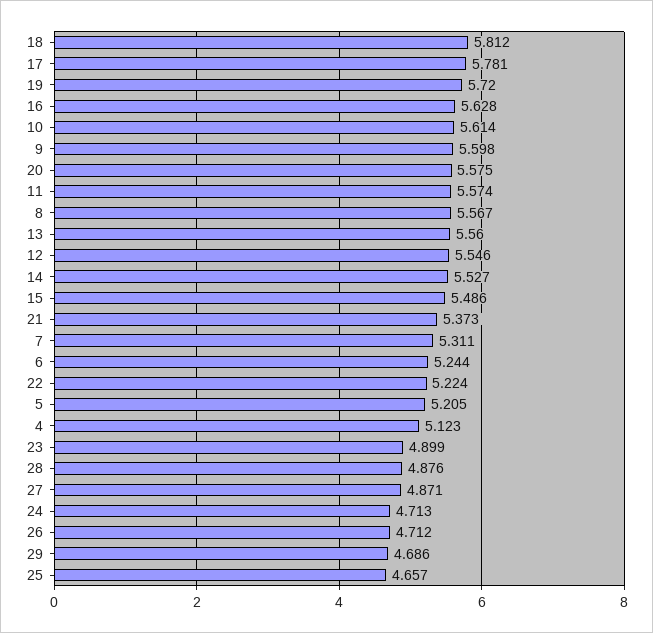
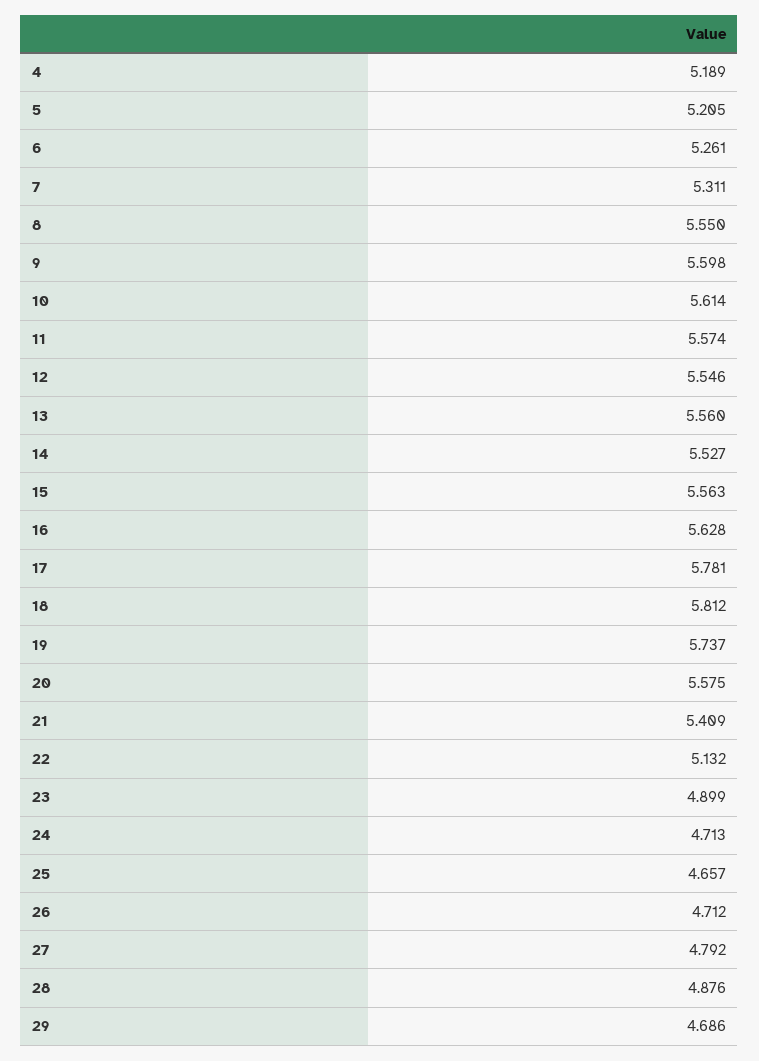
  {
    "18": 5.812,
    "17": 5.781,
-   "19": 5.72,
+   "19": 5.737,
    "16": 5.628,
    "10": 5.614,
    "9": 5.598,
    "20": 5.575,
    "11": 5.574,
-   "8": 5.567,
+   "8": 5.55,
    "13": 5.56,
    "12": 5.546,
    "14": 5.527,
-   "15": 5.486,
+   "15": 5.563,
-   "21": 5.373,
+   "21": 5.409,
    "7": 5.311,
-   "6": 5.244,
+   "6": 5.261,
-   "22": 5.224,
+   "22": 5.132,
    "5": 5.205,
-   "4": 5.123,
+   "4": 5.189,
    "23": 4.899,
    "28": 4.876,
-   "27": 4.871,
+   "27": 4.792,
    "24": 4.713,
    "26": 4.712,
    "29": 4.686,
    "25": 4.657
  }

